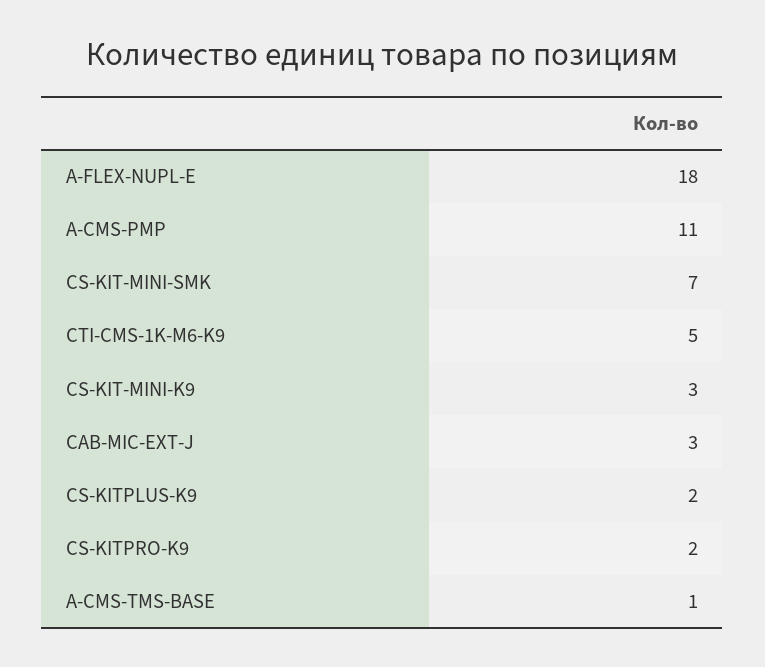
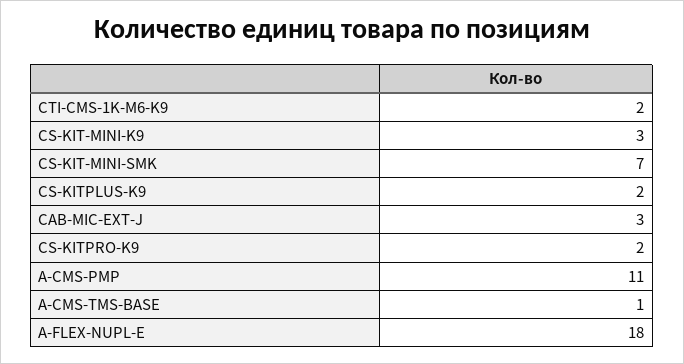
  {
    "A-FLEX-NUPL-E": 18,
    "A-CMS-PMP": 11,
    "CS-KIT-MINI-SMK": 7,
-   "CTI-CMS-1K-M6-K9": 5,
+   "CTI-CMS-1K-M6-K9": 2,
    "CS-KIT-MINI-K9": 3,
    "CAB-MIC-EXT-J": 3,
    "CS-KITPLUS-K9": 2,
    "CS-KITPRO-K9": 2,
    "A-CMS-TMS-BASE": 1
  }

